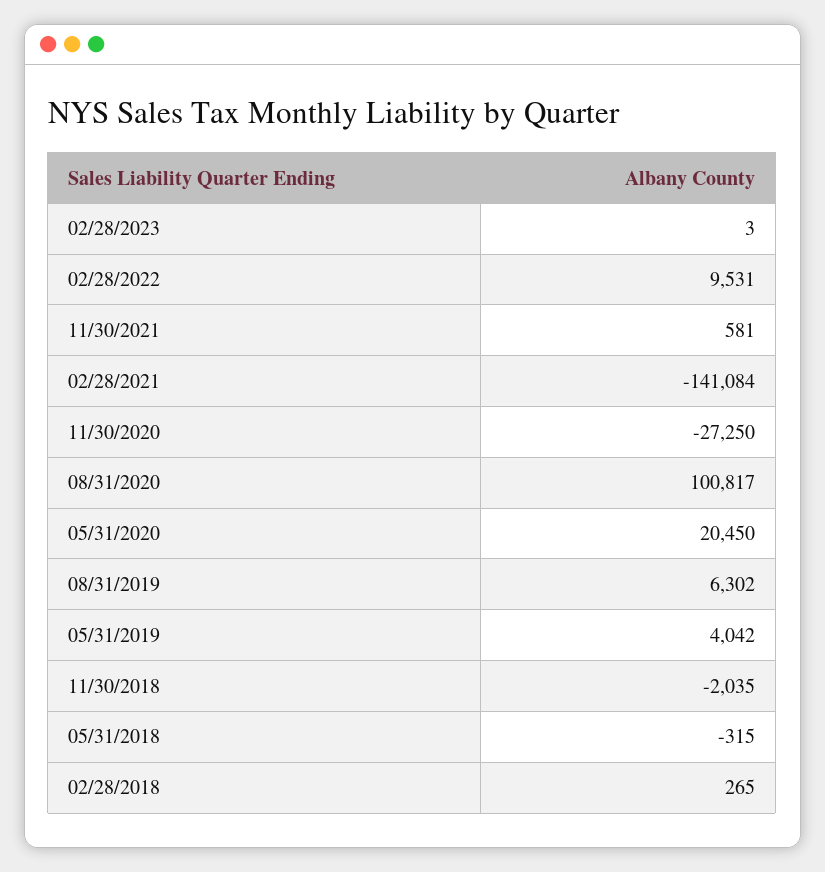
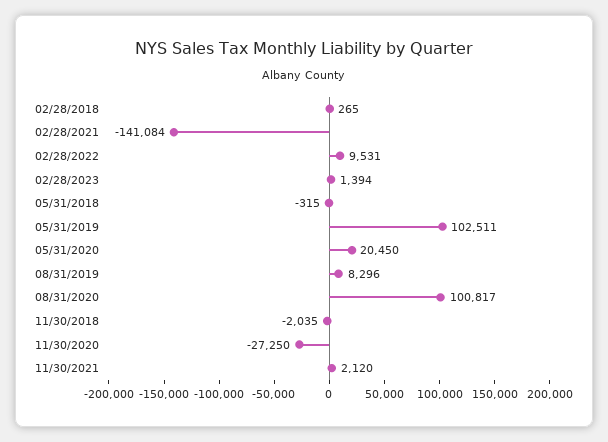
  {
-   "02/28/2023": 3,
+   "02/28/2023": 1394,
    "02/28/2022": 9531,
-   "11/30/2021": 581,
+   "11/30/2021": 2120,
    "02/28/2021": -141084,
    "11/30/2020": -27250,
    "08/31/2020": 100817,
    "05/31/2020": 20450,
-   "08/31/2019": 6302,
+   "08/31/2019": 8296,
-   "05/31/2019": 4042,
+   "05/31/2019": 102511,
    "11/30/2018": -2035,
    "05/31/2018": -315,
    "02/28/2018": 265
  }

